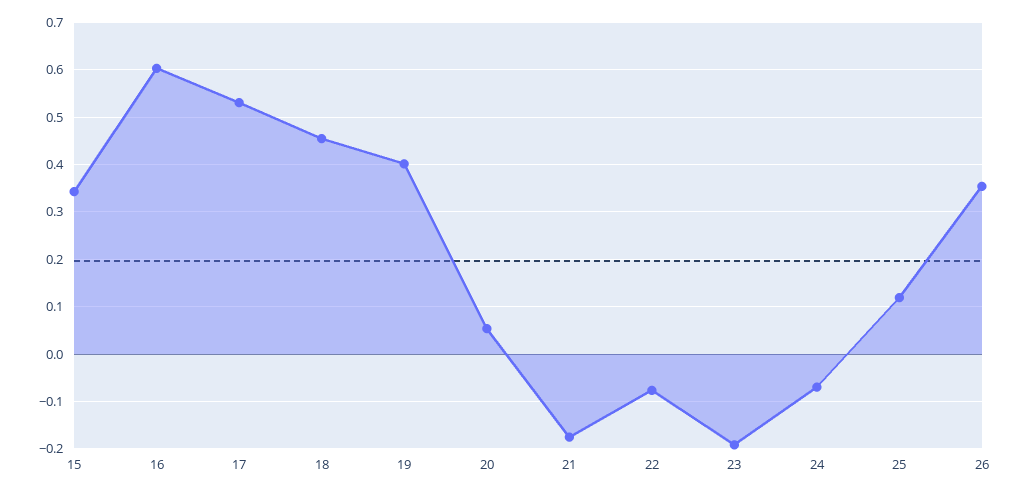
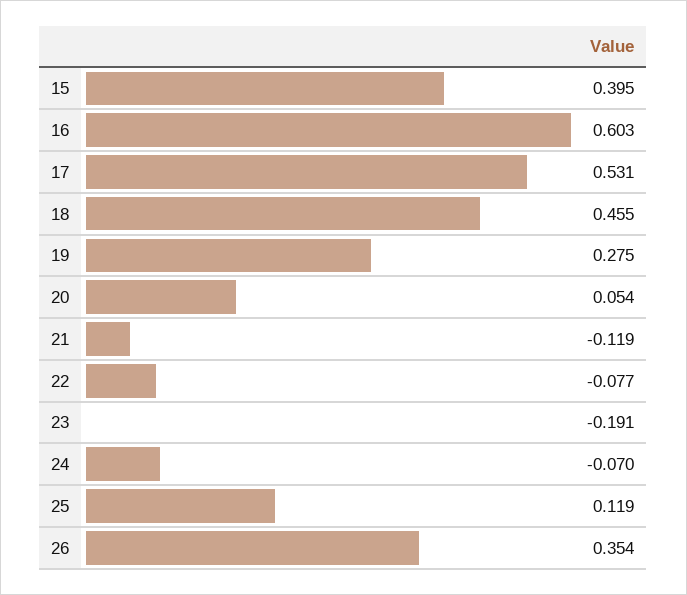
  {
-   "15": 0.34,
+   "15": 0.395,
    "16": 0.603,
    "17": 0.531,
    "18": 0.455,
-   "19": 0.4,
+   "19": 0.275,
    "20": 0.054,
-   "21": -0.18,
+   "21": -0.119,
    "22": -0.077,
    "23": -0.191,
    "24": -0.07,
    "25": 0.119,
    "26": 0.354
  }

